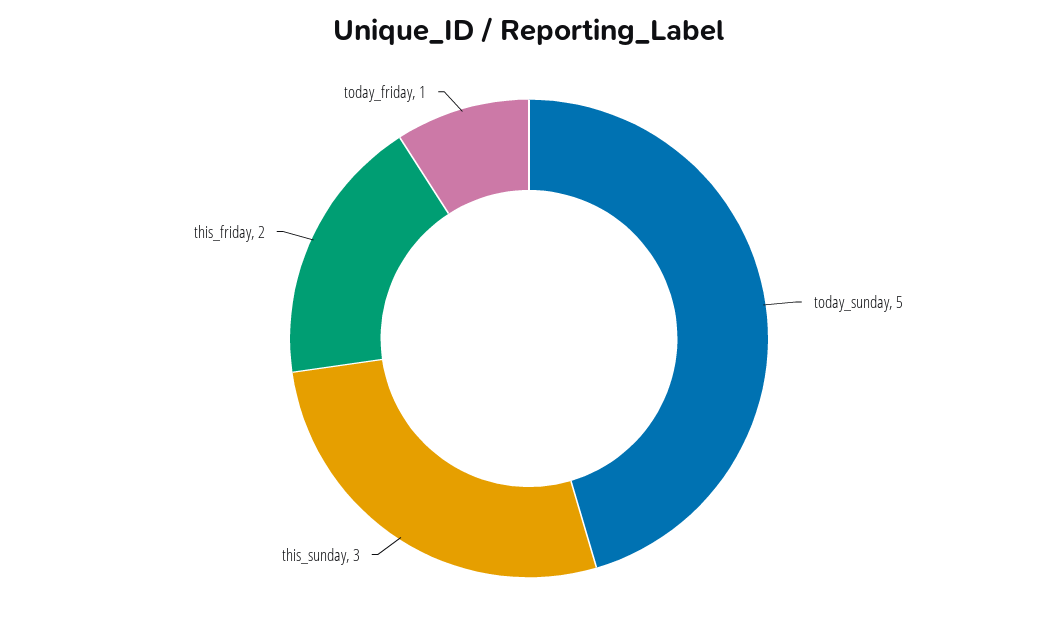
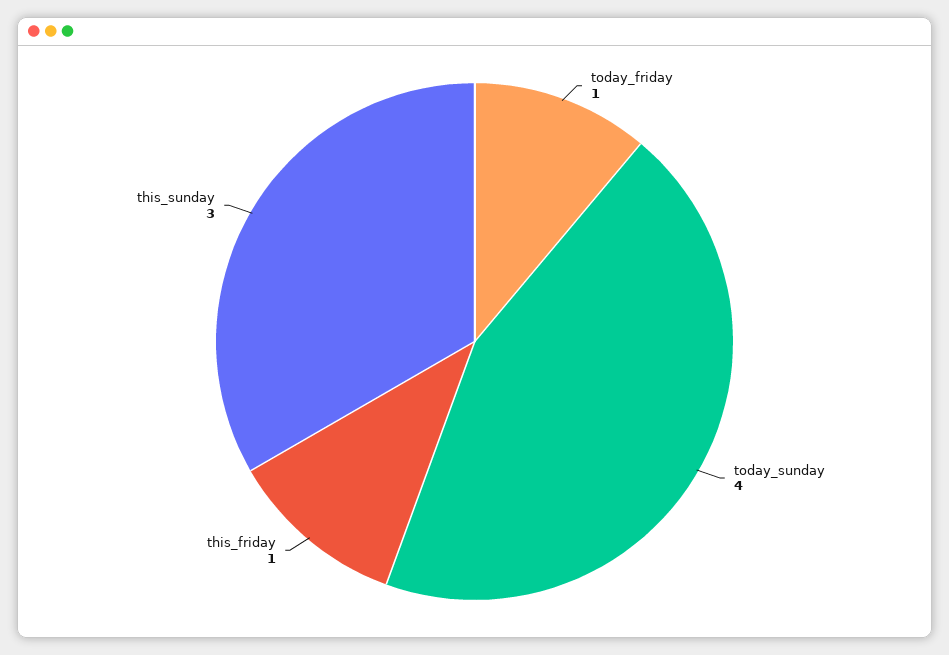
  {
-   "today_sunday": 5,
+   "today_sunday": 4,
    "this_sunday": 3,
-   "this_friday": 2,
+   "this_friday": 1,
    "today_friday": 1
  }

